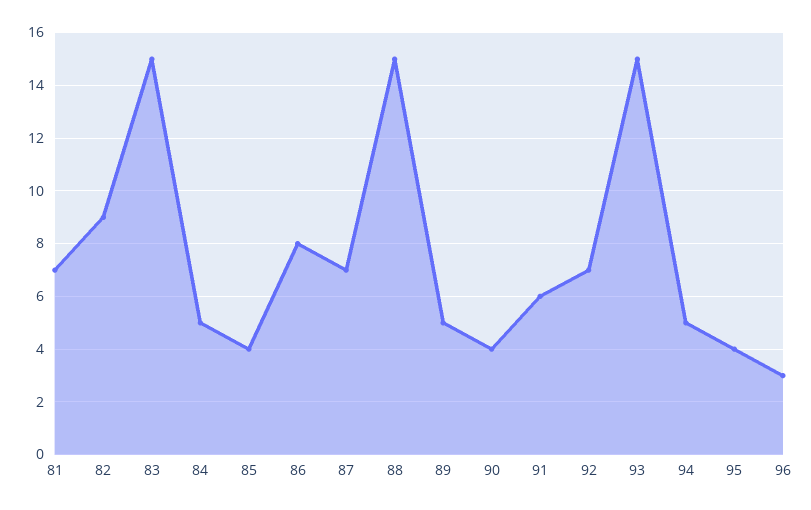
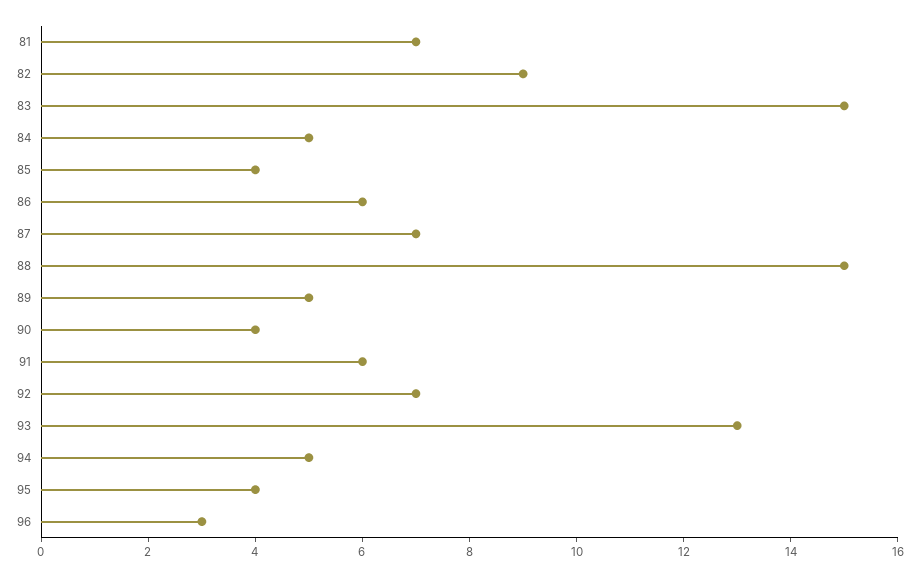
  {
    "81": 7,
    "82": 9,
    "83": 15,
    "84": 5,
    "85": 4,
-   "86": 8,
+   "86": 6,
    "87": 7,
    "88": 15,
    "89": 5,
    "90": 4,
    "91": 6,
    "92": 7,
-   "93": 15,
+   "93": 13,
    "94": 5,
    "95": 4,
    "96": 3
  }

